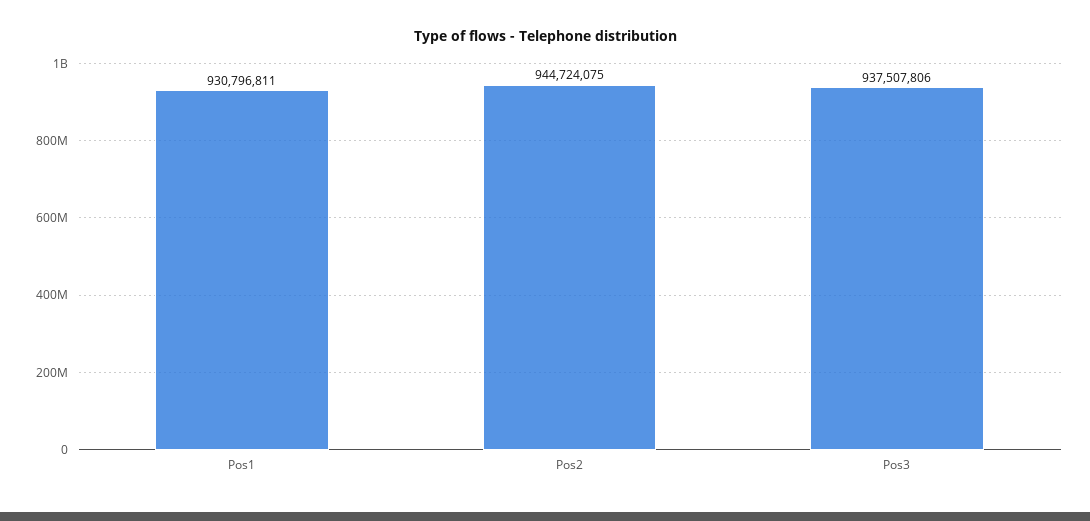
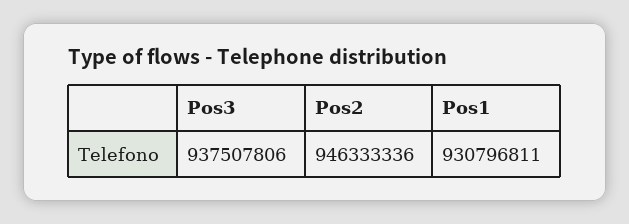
  {
    "Pos1": 930796811,
-   "Pos2": 944724075,
+   "Pos2": 946333336,
    "Pos3": 937507806
  }

